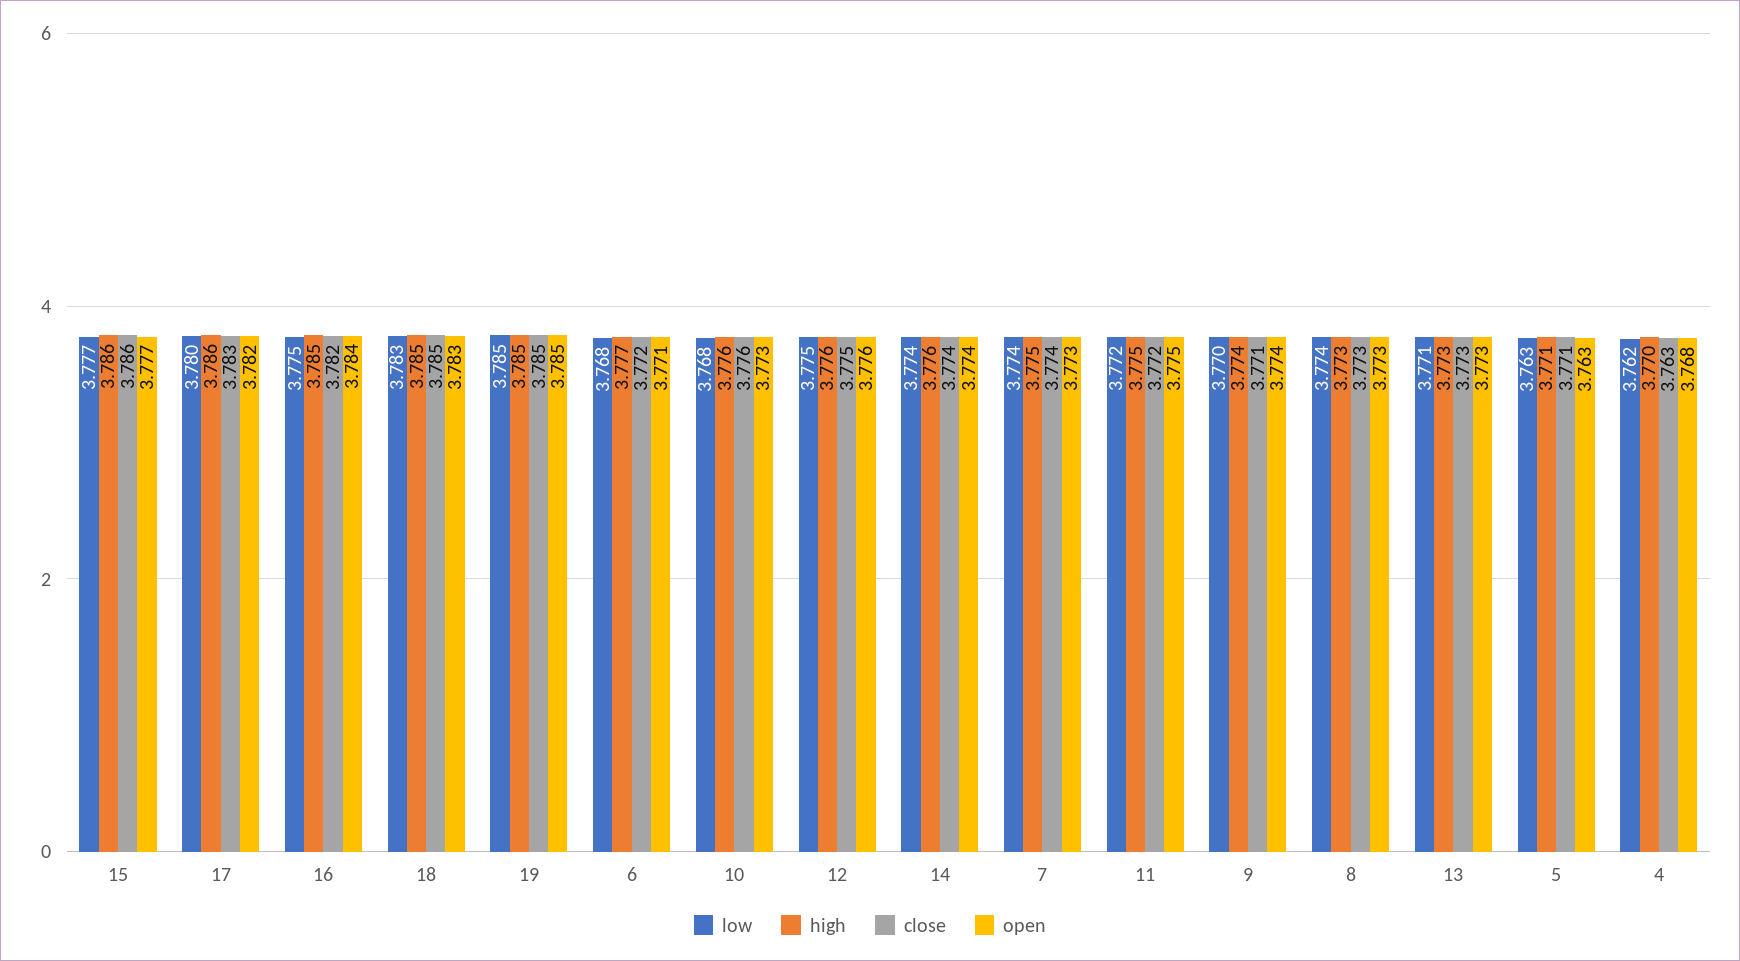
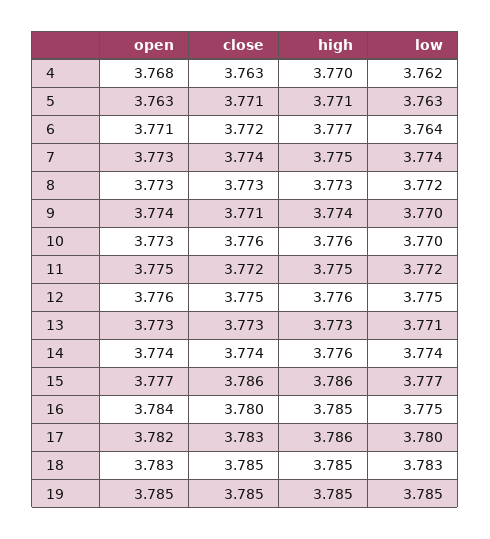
  {
    "low": {
      "15": 3.777,
      "17": 3.78,
      "16": 3.775,
      "18": 3.783,
      "19": 3.785,
-     "6": 3.768,
+     "6": 3.764,
-     "10": 3.768,
+     "10": 3.77,
      "12": 3.775,
      "14": 3.774,
      "7": 3.774,
      "11": 3.772,
      "9": 3.77,
-     "8": 3.774,
+     "8": 3.772,
      "13": 3.771,
      "5": 3.763,
      "4": 3.762
    },
    "high": {
      "15": 3.786,
      "17": 3.786,
      "16": 3.785,
      "18": 3.785,
      "19": 3.785,
      "6": 3.777,
      "10": 3.776,
      "12": 3.776,
      "14": 3.776,
      "7": 3.775,
      "11": 3.775,
      "9": 3.774,
      "8": 3.773,
      "13": 3.773,
      "5": 3.771,
      "4": 3.77
    },
    "close": {
      "15": 3.786,
      "17": 3.783,
-     "16": 3.782,
+     "16": 3.78,
      "18": 3.785,
      "19": 3.785,
      "6": 3.772,
      "10": 3.776,
      "12": 3.775,
      "14": 3.774,
      "7": 3.774,
      "11": 3.772,
      "9": 3.771,
      "8": 3.773,
      "13": 3.773,
      "5": 3.771,
      "4": 3.763
    },
    "open": {
      "15": 3.777,
      "17": 3.782,
      "16": 3.784,
      "18": 3.783,
      "19": 3.785,
      "6": 3.771,
      "10": 3.773,
      "12": 3.776,
      "14": 3.774,
      "7": 3.773,
      "11": 3.775,
      "9": 3.774,
      "8": 3.773,
      "13": 3.773,
      "5": 3.763,
      "4": 3.768
    }
  }

